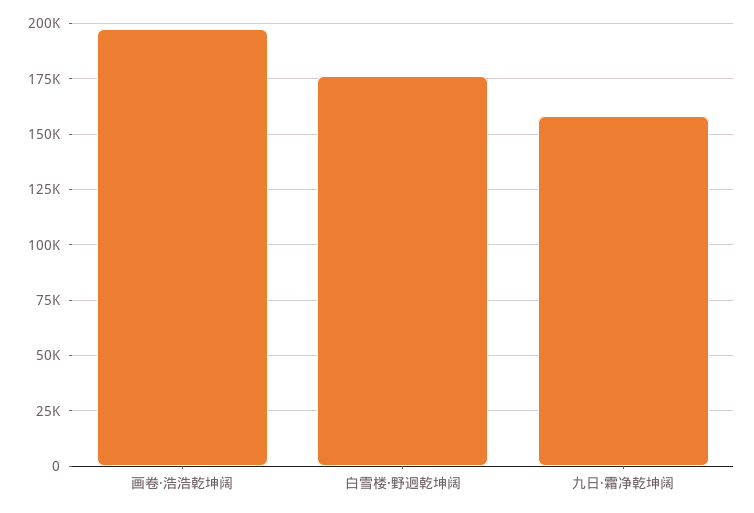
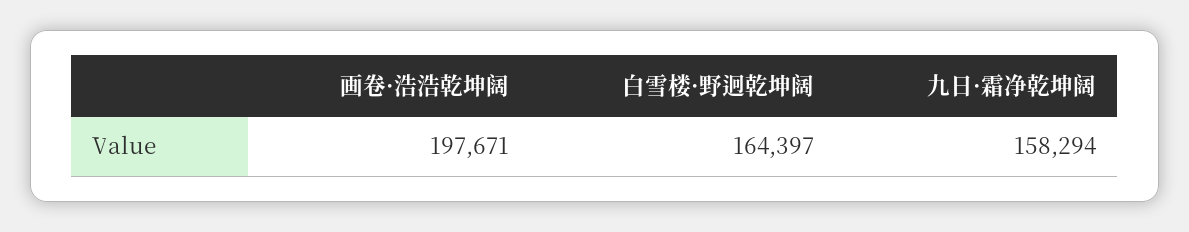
  {
    "画卷·浩浩乾坤阔": 197671,
-   "白雪楼·野迥乾坤阔": 175000,
+   "白雪楼·野迥乾坤阔": 164397,
    "九日·霜净乾坤阔": 158294
  }

